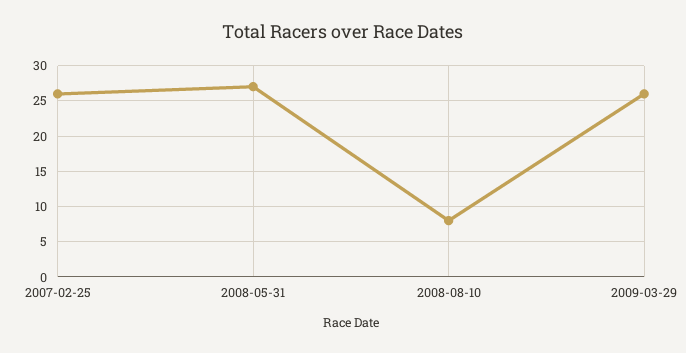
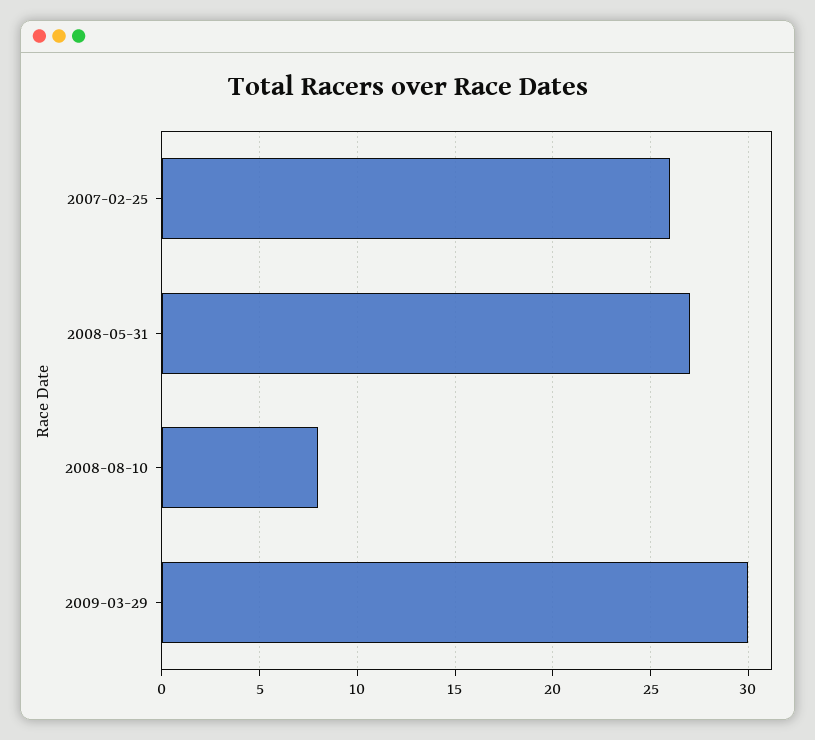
  {
    "2007-02-25": 26,
    "2008-05-31": 27,
    "2008-08-10": 8,
-   "2009-03-29": 26
+   "2009-03-29": 30
  }

